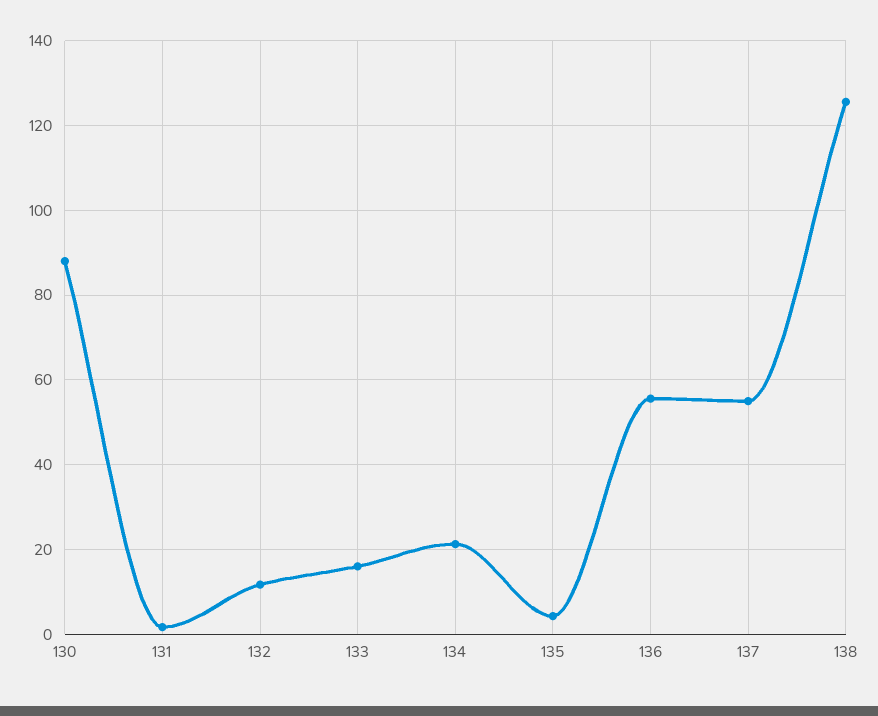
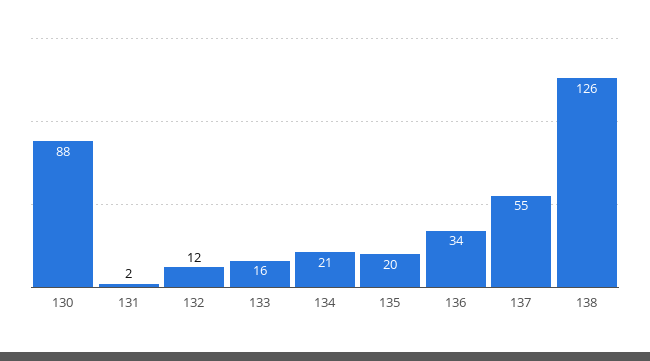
  {
    "130": 88,
    "131": 2,
    "132": 12,
    "133": 16,
    "134": 21,
-   "135": 4,
+   "135": 20,
-   "136": 56,
+   "136": 34,
    "137": 55,
    "138": 126
  }

